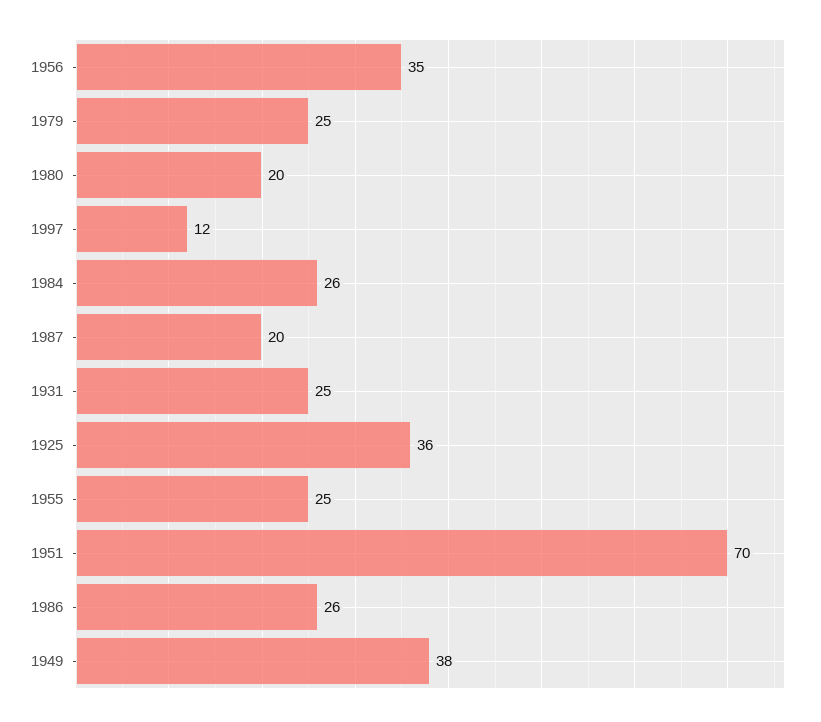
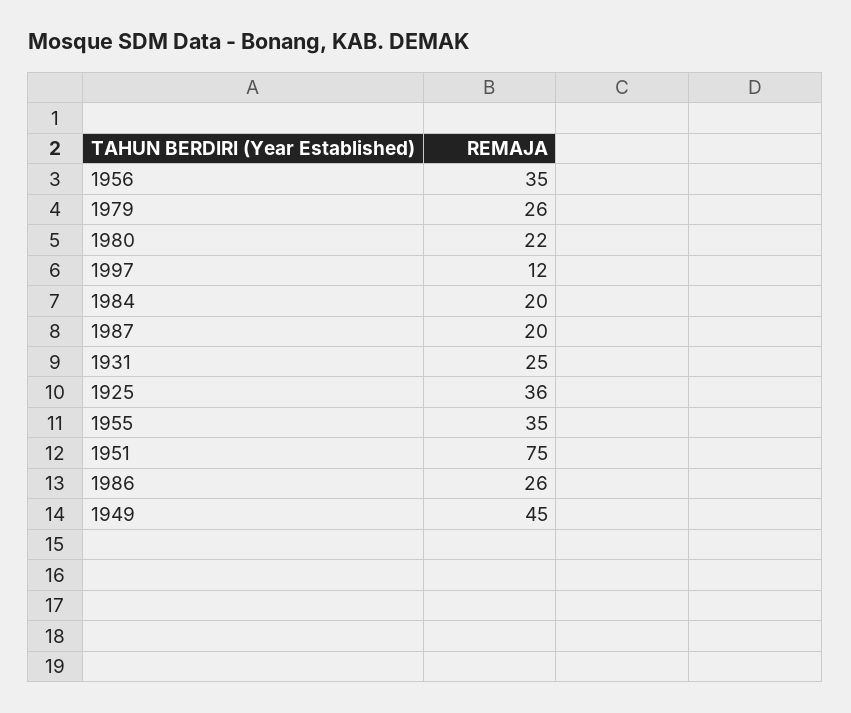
  {
    "1956": 35,
-   "1979": 25,
+   "1979": 26,
-   "1980": 20,
+   "1980": 22,
    "1997": 12,
-   "1984": 26,
+   "1984": 20,
    "1987": 20,
    "1931": 25,
    "1925": 36,
-   "1955": 25,
+   "1955": 35,
-   "1951": 70,
+   "1951": 75,
    "1986": 26,
-   "1949": 38
+   "1949": 45
  }

